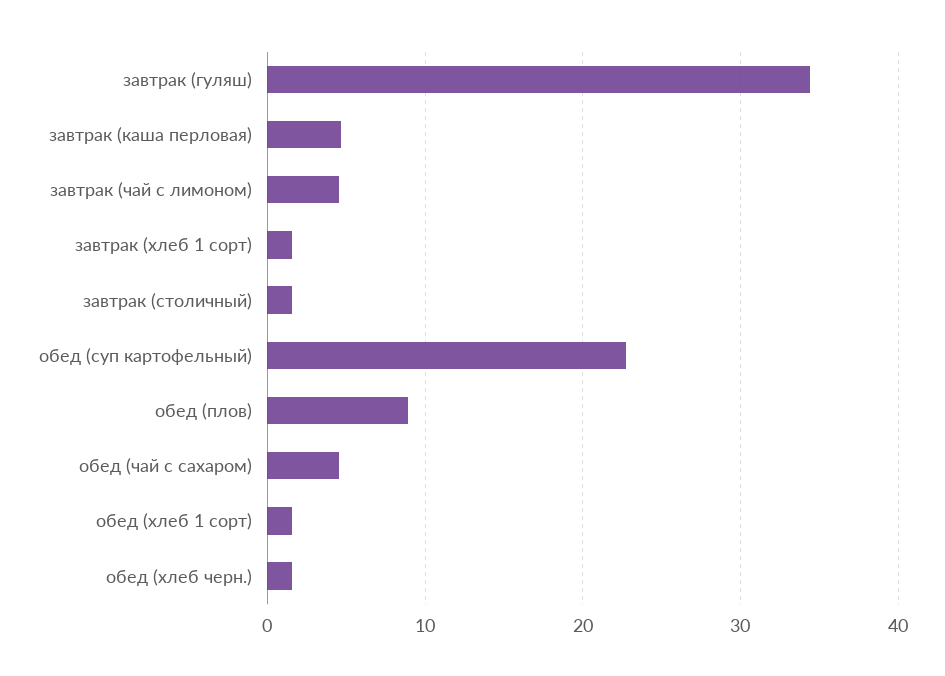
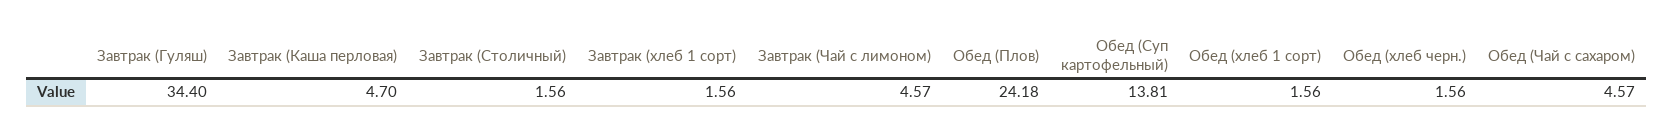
  {
    "завтрак (гуляш)": 34.4,
    "завтрак (каша перловая)": 4.7,
    "завтрак (чай с лимоном)": 4.57,
    "завтрак (хлеб 1 сорт)": 1.56,
    "завтрак (столичный)": 1.56,
-   "обед (суп картофельный)": 23,
+   "обед (суп картофельный)": 13.81,
-   "обед (плов)": 9,
+   "обед (плов)": 24.18,
    "обед (чай с сахаром)": 4.57,
    "обед (хлеб 1 сорт)": 1.56,
    "обед (хлеб черн.)": 1.56
  }

